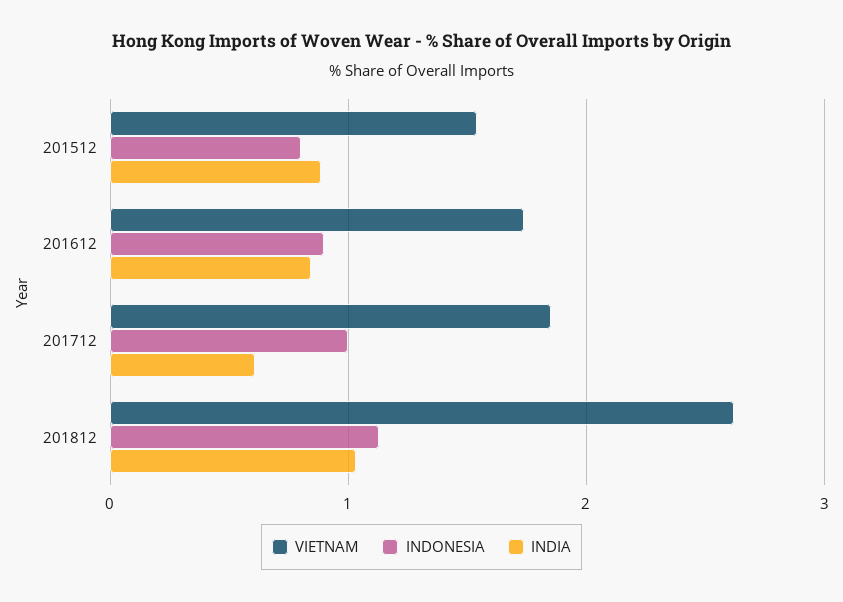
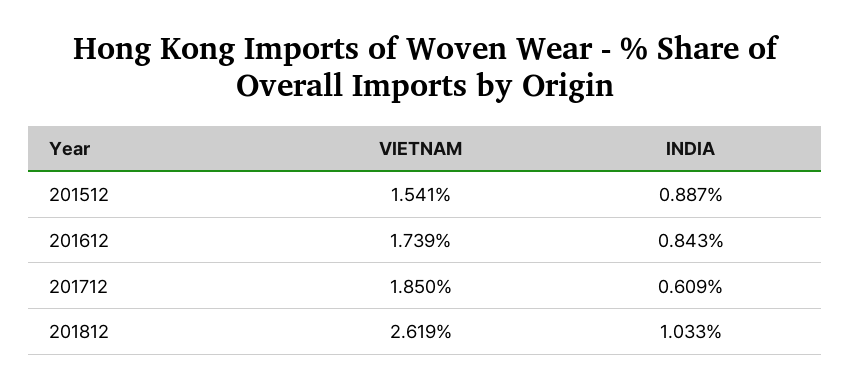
  {
    "VIETNAM": {
      "201512": 1.541,
      "201612": 1.739,
      "201712": 1.85,
      "201812": 2.619
    },
-   "INDONESIA": {
-     "201512": 0.8,
-     "201612": 0.9,
-     "201712": 1,
-     "201812": 1.1
-   },
    "INDIA": {
      "201512": 0.887,
      "201612": 0.843,
      "201712": 0.609,
      "201812": 1.033
    }
  }

